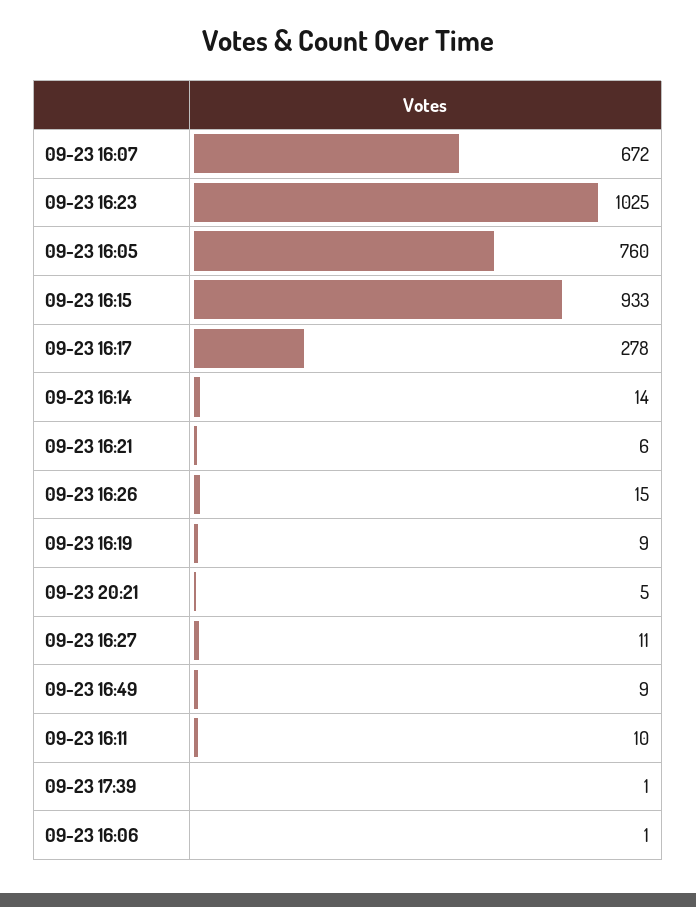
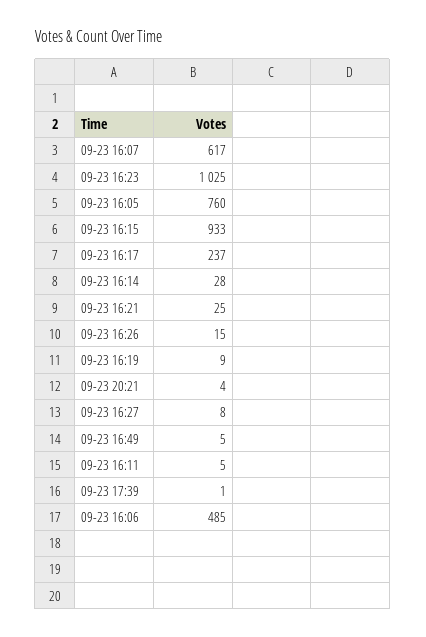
  {
-   "09-23 16:07": 672,
+   "09-23 16:07": 617,
    "09-23 16:23": 1025,
    "09-23 16:05": 760,
    "09-23 16:15": 933,
-   "09-23 16:17": 278,
+   "09-23 16:17": 237,
-   "09-23 16:14": 14,
+   "09-23 16:14": 28,
-   "09-23 16:21": 6,
+   "09-23 16:21": 25,
    "09-23 16:26": 15,
    "09-23 16:19": 9,
-   "09-23 20:21": 5,
+   "09-23 20:21": 4,
-   "09-23 16:27": 11,
+   "09-23 16:27": 8,
-   "09-23 16:49": 9,
+   "09-23 16:49": 5,
-   "09-23 16:11": 10,
+   "09-23 16:11": 5,
    "09-23 17:39": 1,
-   "09-23 16:06": 1
+   "09-23 16:06": 485
  }

